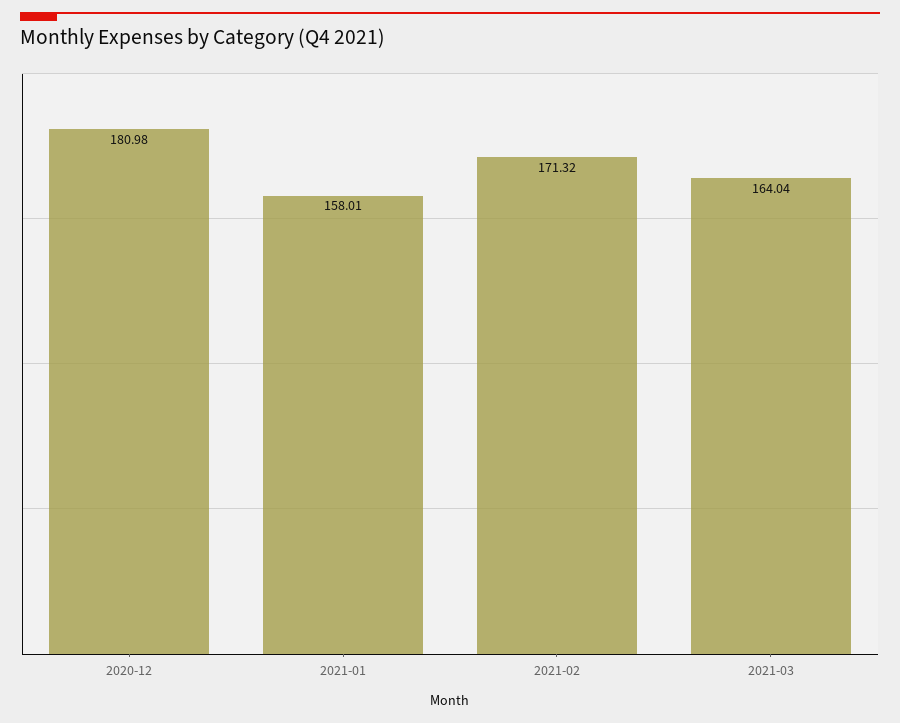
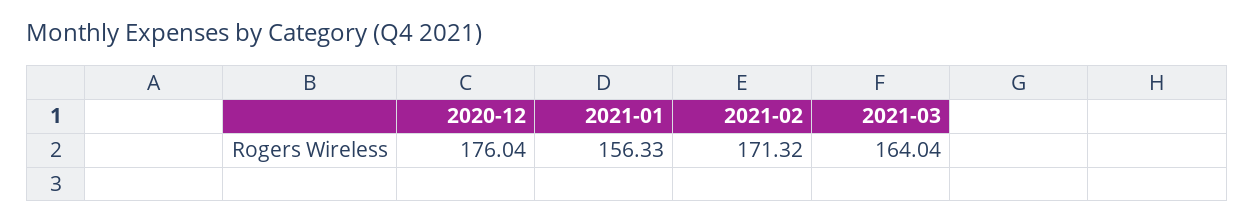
  {
-   "2020-12": 180.98,
+   "2020-12": 176.04,
-   "2021-01": 158.01,
+   "2021-01": 156.33,
    "2021-02": 171.32,
    "2021-03": 164.04
  }

